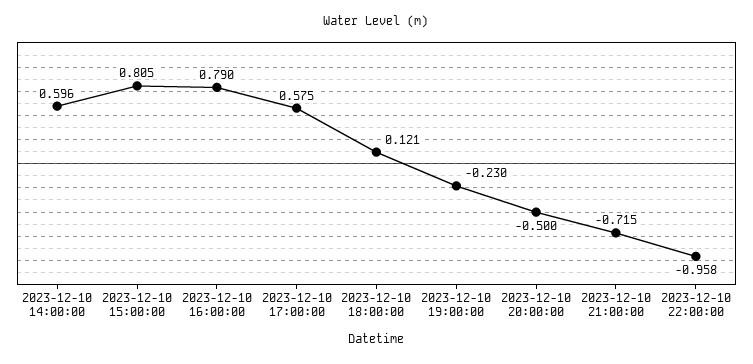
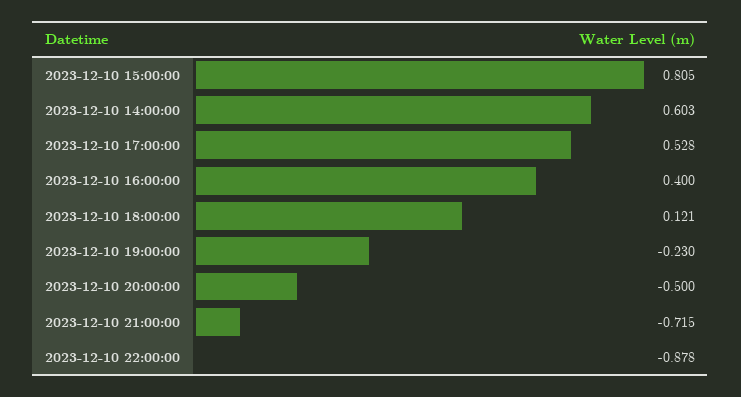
  {
-   "2023-12-10 14:00:00": 0.596,
+   "2023-12-10 14:00:00": 0.603,
    "2023-12-10 15:00:00": 0.805,
-   "2023-12-10 16:00:00": 0.79,
+   "2023-12-10 16:00:00": 0.4,
-   "2023-12-10 17:00:00": 0.575,
+   "2023-12-10 17:00:00": 0.528,
    "2023-12-10 18:00:00": 0.121,
    "2023-12-10 19:00:00": -0.23,
    "2023-12-10 20:00:00": -0.5,
    "2023-12-10 21:00:00": -0.715,
-   "2023-12-10 22:00:00": -0.958
+   "2023-12-10 22:00:00": -0.878
  }

